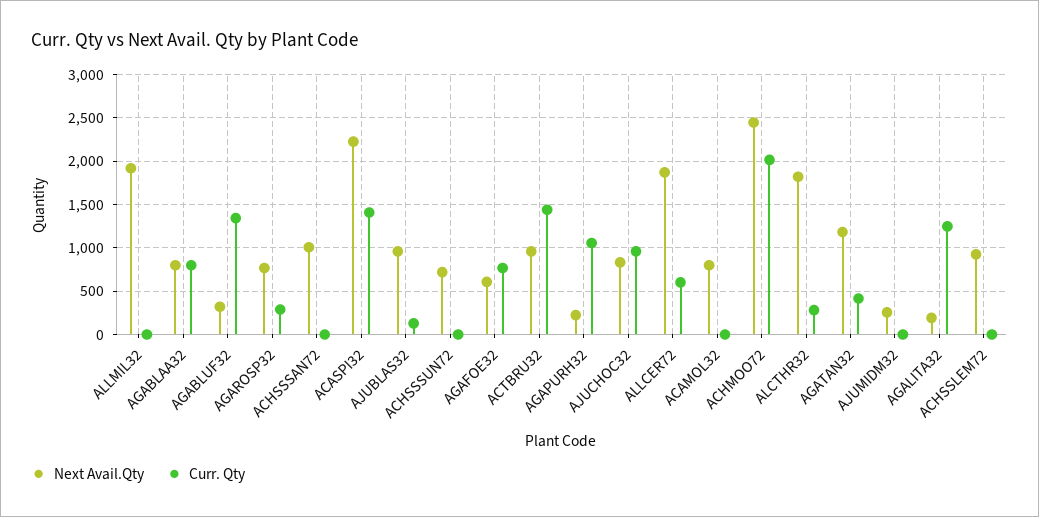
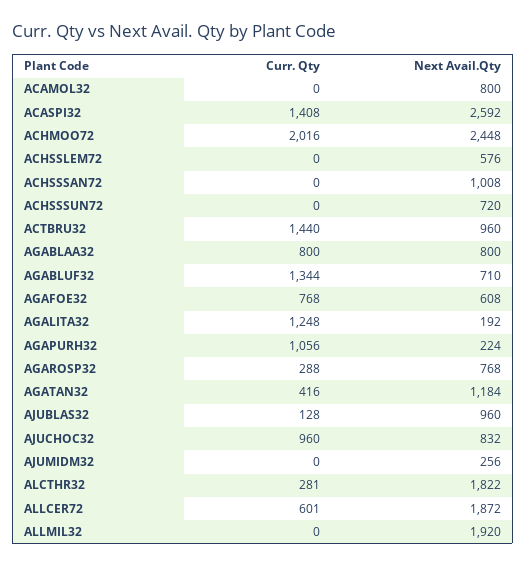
  {
    "Next Avail.Qty": {
      "ALLMIL32": 1920,
      "AGABLAA32": 800,
-     "AGABLUF32": 300,
+     "AGABLUF32": 710,
      "AGAROSP32": 768,
      "ACHSSSAN72": 1008,
-     "ACASPI32": 2200,
+     "ACASPI32": 2592,
      "AJUBLAS32": 960,
      "ACHSSSUN72": 720,
      "AGAFOE32": 608,
      "ACTBRU32": 960,
      "AGAPURH32": 224,
      "AJUCHOC32": 832,
      "ALLCER72": 1872,
      "ACAMOL32": 800,
      "ACHMOO72": 2448,
      "ALCTHR32": 1822,
      "AGATAN32": 1184,
      "AJUMIDM32": 256,
      "AGALITA32": 192,
-     "ACHSSLEM72": 900
+     "ACHSSLEM72": 576
    },
    "Curr. Qty": {
      "ALLMIL32": 0,
      "AGABLAA32": 800,
      "AGABLUF32": 1344,
      "AGAROSP32": 288,
      "ACHSSSAN72": 0,
      "ACASPI32": 1408,
      "AJUBLAS32": 128,
      "ACHSSSUN72": 0,
      "AGAFOE32": 768,
      "ACTBRU32": 1440,
      "AGAPURH32": 1056,
      "AJUCHOC32": 960,
      "ALLCER72": 601,
      "ACAMOL32": 0,
      "ACHMOO72": 2016,
      "ALCTHR32": 281,
      "AGATAN32": 416,
      "AJUMIDM32": 0,
      "AGALITA32": 1248,
      "ACHSSLEM72": 0
    }
  }

